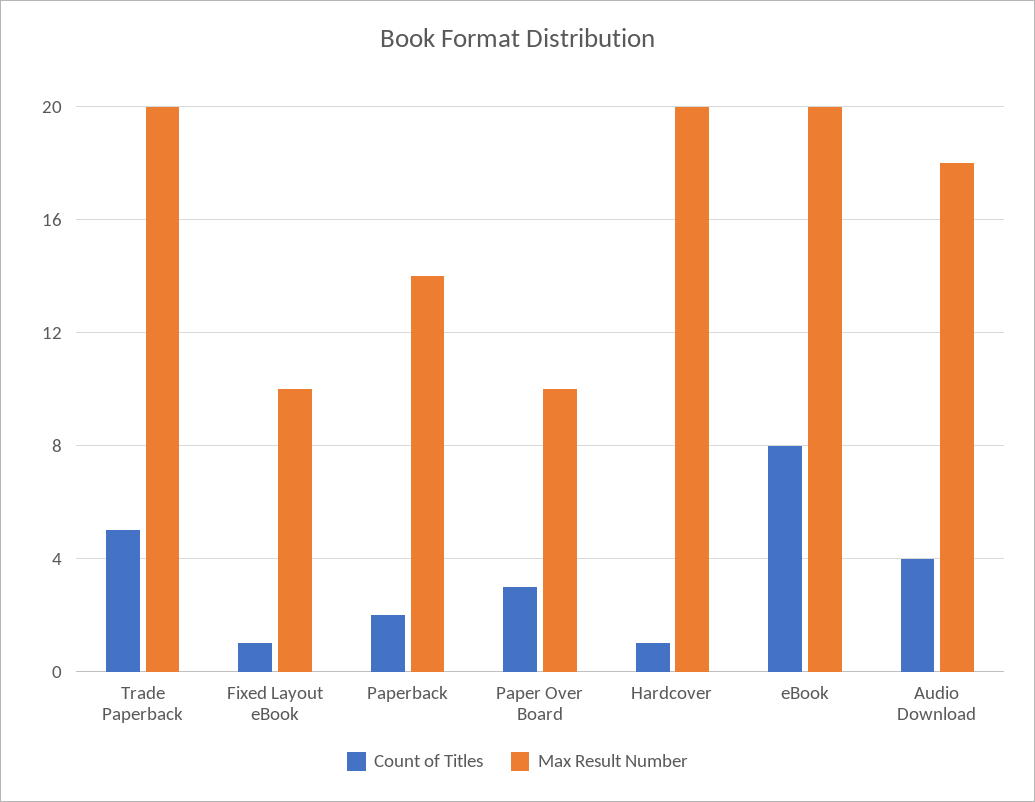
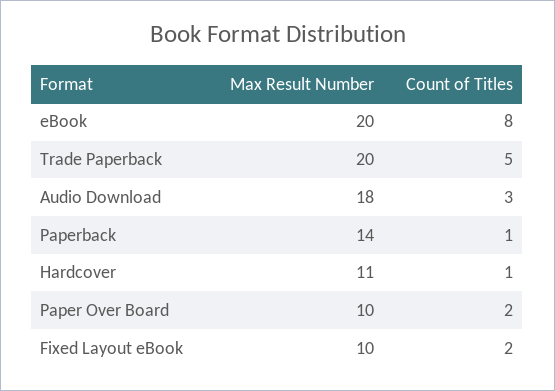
  {
    "Count of Titles": {
      "Trade Paperback": 5,
-     "Fixed Layout eBook": 1,
+     "Fixed Layout eBook": 2,
-     "Paperback": 2,
+     "Paperback": 1,
-     "Paper Over Board": 3,
+     "Paper Over Board": 2,
      "Hardcover": 1,
      "eBook": 8,
-     "Audio Download": 4
+     "Audio Download": 3
    },
    "Max Result Number": {
      "Trade Paperback": 20,
      "Fixed Layout eBook": 10,
      "Paperback": 14,
      "Paper Over Board": 10,
-     "Hardcover": 20,
+     "Hardcover": 11,
      "eBook": 20,
      "Audio Download": 18
    }
  }

